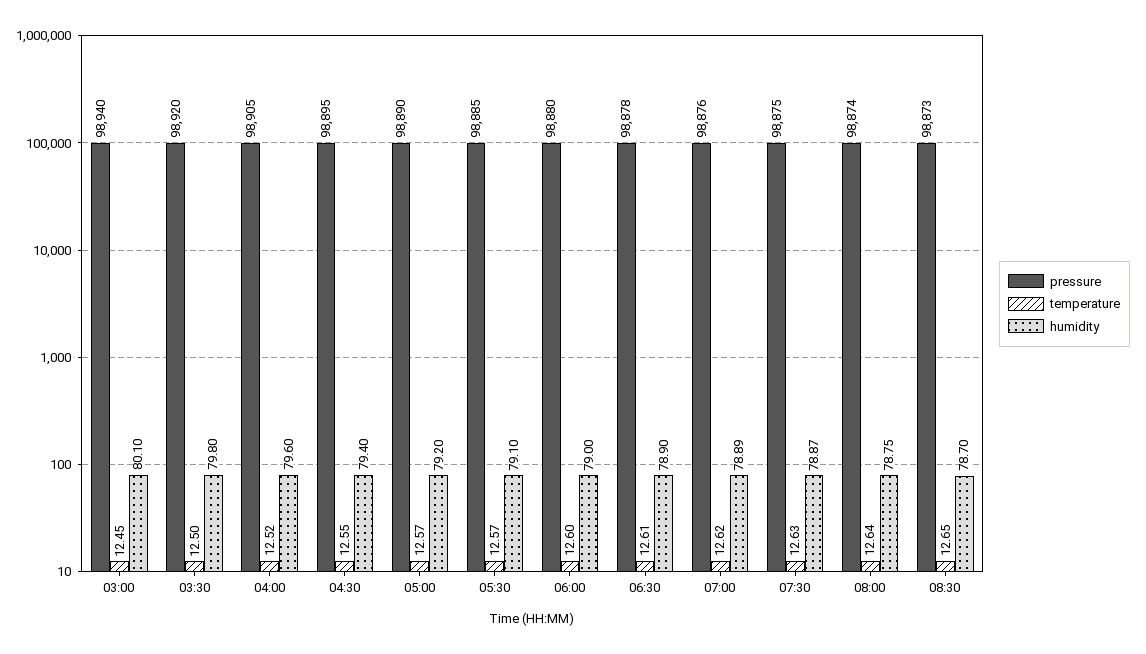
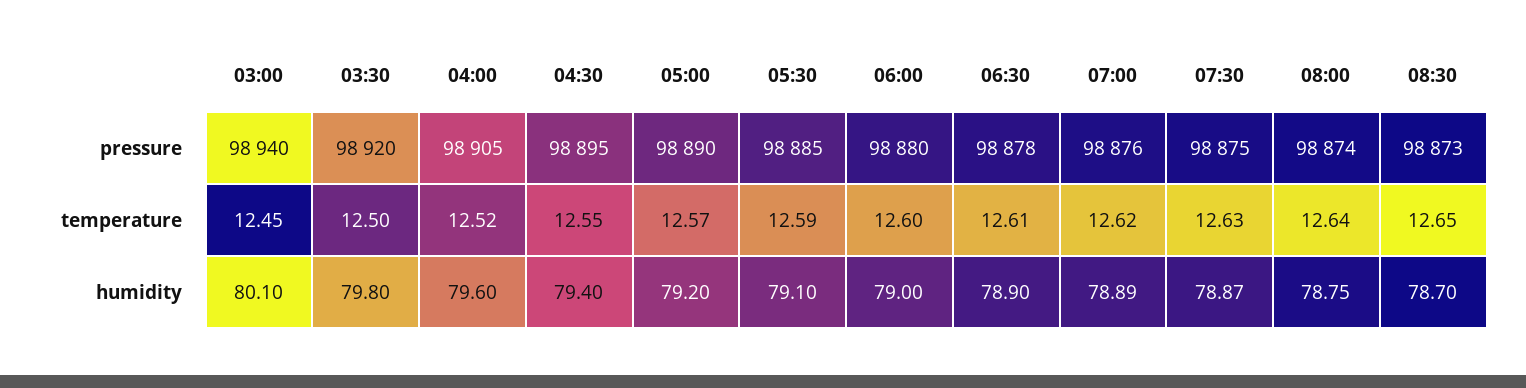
  {
    "pressure": {
      "03:00": 98940,
      "03:30": 98920,
      "04:00": 98905,
      "04:30": 98895,
      "05:00": 98890,
      "05:30": 98885,
      "06:00": 98880,
      "06:30": 98878,
      "07:00": 98876,
      "07:30": 98875,
      "08:00": 98874,
      "08:30": 98873
    },
    "temperature": {
      "03:00": 12.45,
      "03:30": 12.5,
      "04:00": 12.52,
      "04:30": 12.55,
      "05:00": 12.57,
-     "05:30": 12.57,
+     "05:30": 12.59,
      "06:00": 12.6,
      "06:30": 12.61,
      "07:00": 12.62,
      "07:30": 12.63,
      "08:00": 12.64,
      "08:30": 12.65
    },
    "humidity": {
      "03:00": 80.1,
      "03:30": 79.8,
      "04:00": 79.6,
      "04:30": 79.4,
      "05:00": 79.2,
      "05:30": 79.1,
      "06:00": 79,
      "06:30": 78.9,
      "07:00": 78.89,
      "07:30": 78.87,
      "08:00": 78.75,
      "08:30": 78.7
    }
  }

